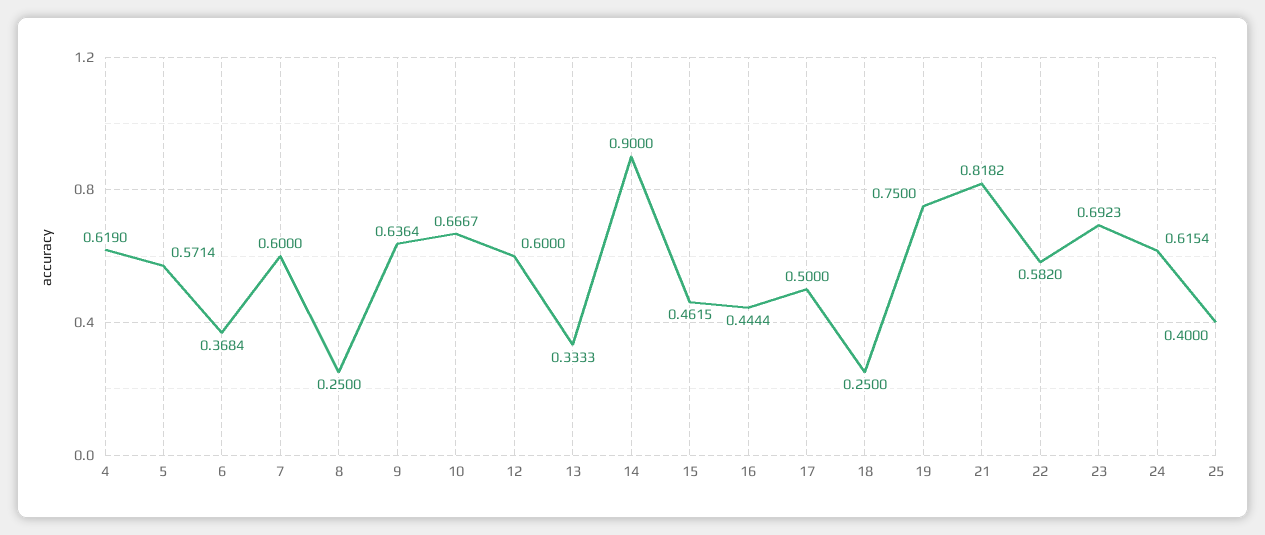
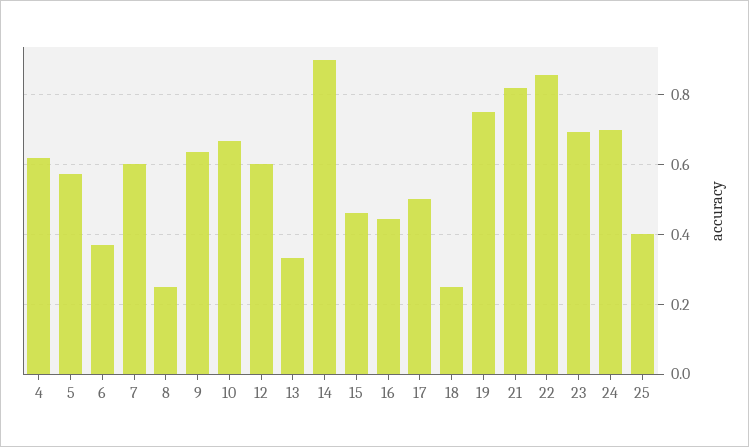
  {
    "4": 0.619,
    "5": 0.5714,
    "6": 0.3684,
    "7": 0.6,
    "8": 0.25,
    "9": 0.6364,
    "10": 0.6667,
    "12": 0.6,
    "13": 0.3333,
    "14": 0.9,
    "15": 0.4615,
    "16": 0.4444,
    "17": 0.5,
    "18": 0.25,
    "19": 0.75,
    "21": 0.8182,
-   "22": 0.582,
+   "22": 0.86,
    "23": 0.6923,
-   "24": 0.6154,
+   "24": 0.7,
    "25": 0.4
  }

